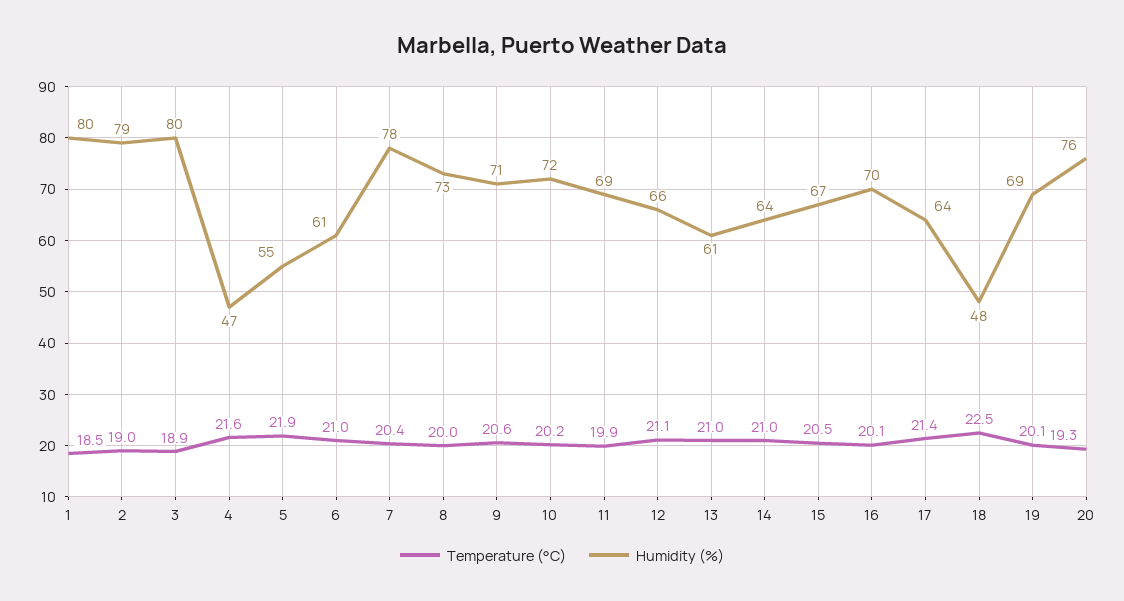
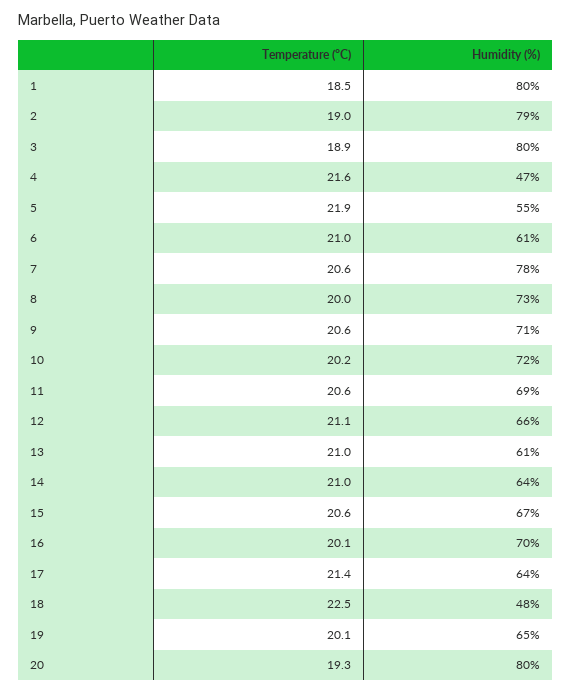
  {
    "Temperature (°C)": {
      "1": 18.5,
      "2": 19,
      "3": 18.9,
      "4": 21.6,
      "5": 21.9,
      "6": 21,
-     "7": 20.4,
+     "7": 20.6,
      "8": 20,
      "9": 20.6,
      "10": 20.2,
-     "11": 19.9,
+     "11": 20.6,
      "12": 21.1,
      "13": 21,
      "14": 21,
-     "15": 20.5,
+     "15": 20.6,
      "16": 20.1,
      "17": 21.4,
      "18": 22.5,
      "19": 20.1,
      "20": 19.3
    },
    "Humidity (%)": {
      "1": 80,
      "2": 79,
      "3": 80,
      "4": 47,
      "5": 55,
      "6": 61,
      "7": 78,
      "8": 73,
      "9": 71,
      "10": 72,
      "11": 69,
      "12": 66,
      "13": 61,
      "14": 64,
      "15": 67,
      "16": 70,
      "17": 64,
      "18": 48,
-     "19": 69,
+     "19": 65,
-     "20": 76
+     "20": 80
    }
  }

